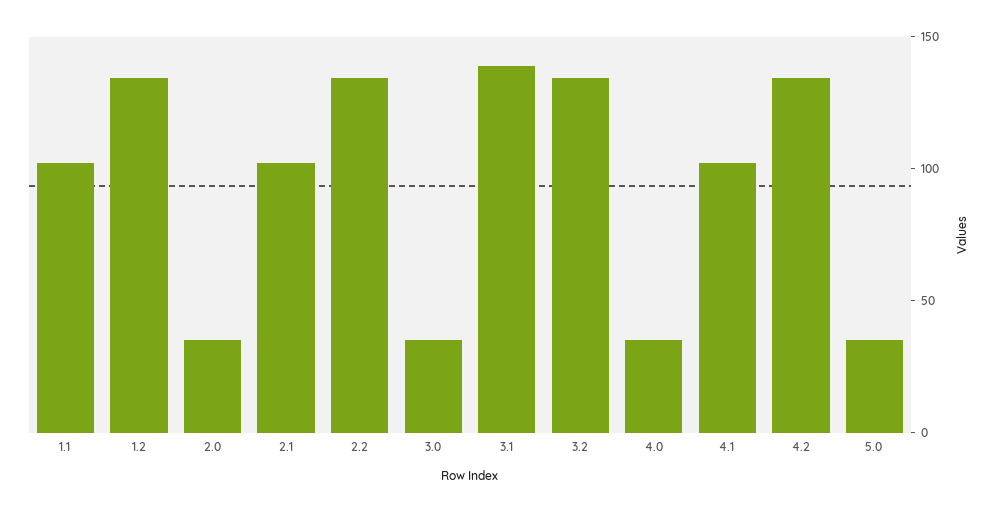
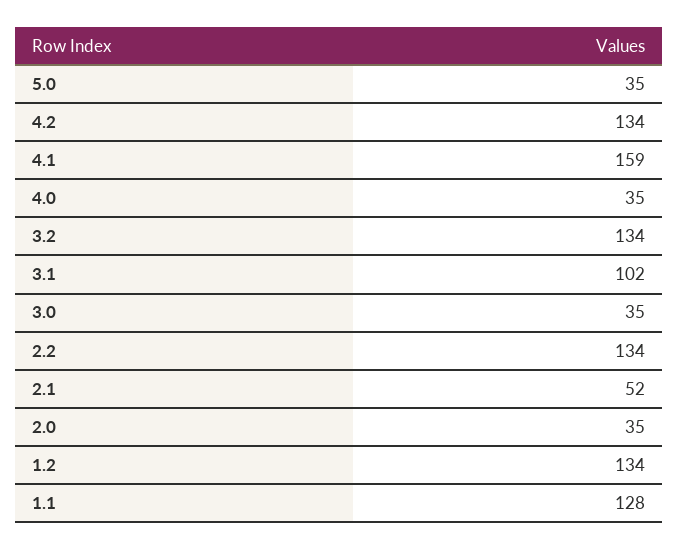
  {
-   "1.1": 100,
+   "1.1": 128,
    "1.2": 134,
    "2.0": 35,
-   "2.1": 100,
+   "2.1": 52,
    "2.2": 134,
    "3.0": 35,
-   "3.1": 140,
+   "3.1": 102,
    "3.2": 134,
    "4.0": 35,
-   "4.1": 100,
+   "4.1": 159,
    "4.2": 134,
    "5.0": 35
  }

